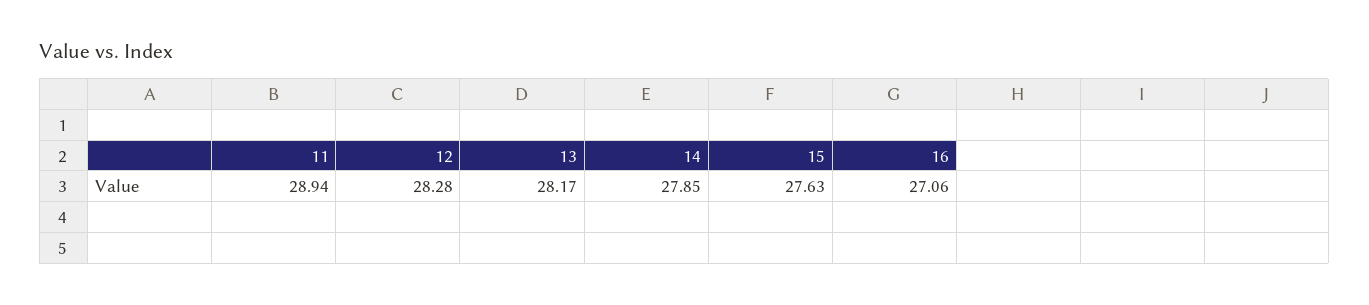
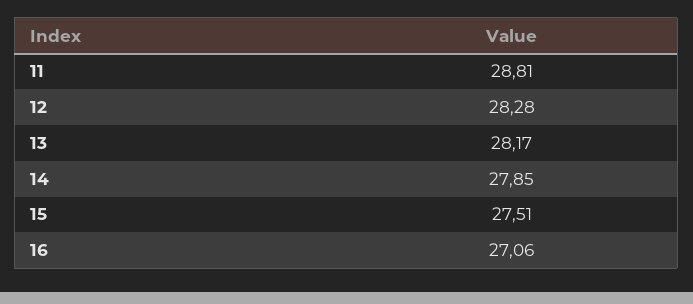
  {
-   "11": 28.94,
+   "11": 28.81,
    "12": 28.28,
    "13": 28.17,
    "14": 27.85,
-   "15": 27.63,
+   "15": 27.51,
    "16": 27.06
  }

